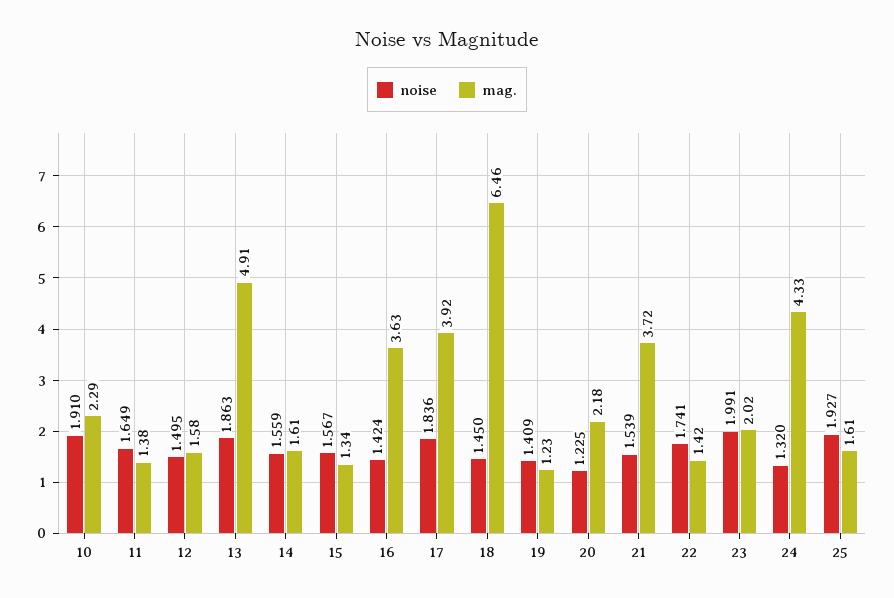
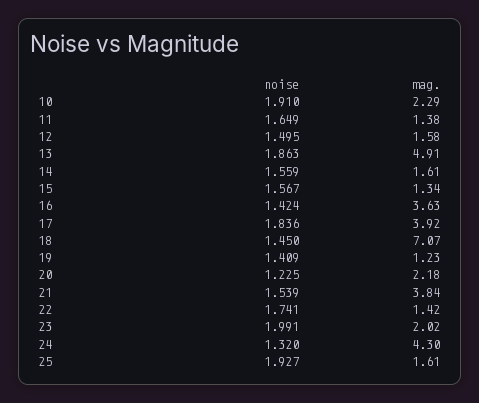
  {
    "noise": {
      "10": 1.91,
      "11": 1.649,
      "12": 1.495,
      "13": 1.863,
      "14": 1.559,
      "15": 1.567,
      "16": 1.424,
      "17": 1.836,
      "18": 1.45,
      "19": 1.409,
      "20": 1.225,
      "21": 1.539,
      "22": 1.741,
      "23": 1.991,
      "24": 1.32,
      "25": 1.927
    },
    "mag.": {
      "10": 2.29,
      "11": 1.38,
      "12": 1.58,
      "13": 4.91,
      "14": 1.61,
      "15": 1.34,
      "16": 3.63,
      "17": 3.92,
-     "18": 6.46,
+     "18": 7.07,
      "19": 1.23,
      "20": 2.18,
-     "21": 3.72,
+     "21": 3.84,
      "22": 1.42,
      "23": 2.02,
-     "24": 4.33,
+     "24": 4.3,
      "25": 1.61
    }
  }

